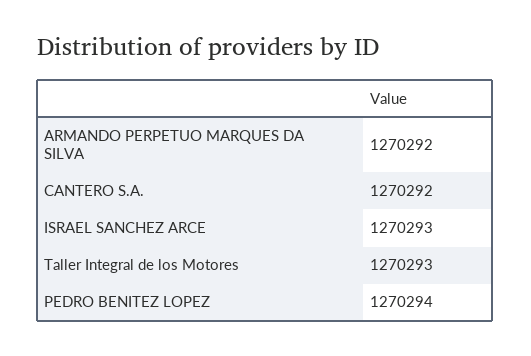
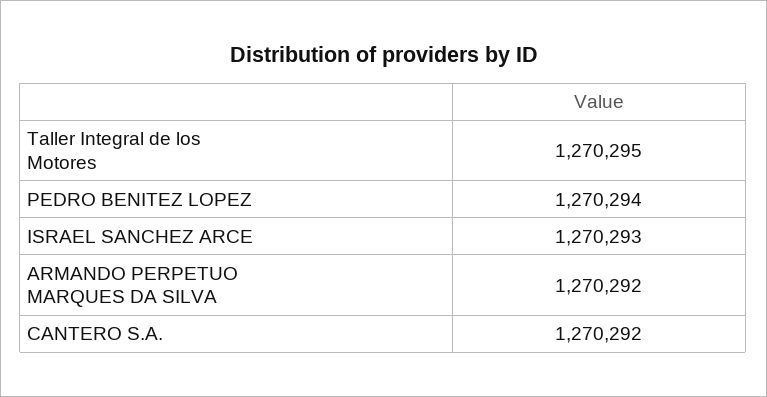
  {
    "ARMANDO PERPETUO MARQUES DA SILVA": 1270292,
    "CANTERO S.A.": 1270292,
    "ISRAEL SANCHEZ ARCE": 1270293,
-   "Taller Integral de los Motores": 1270293,
+   "Taller Integral de los Motores": 1270295,
    "PEDRO BENITEZ LOPEZ": 1270294
  }

